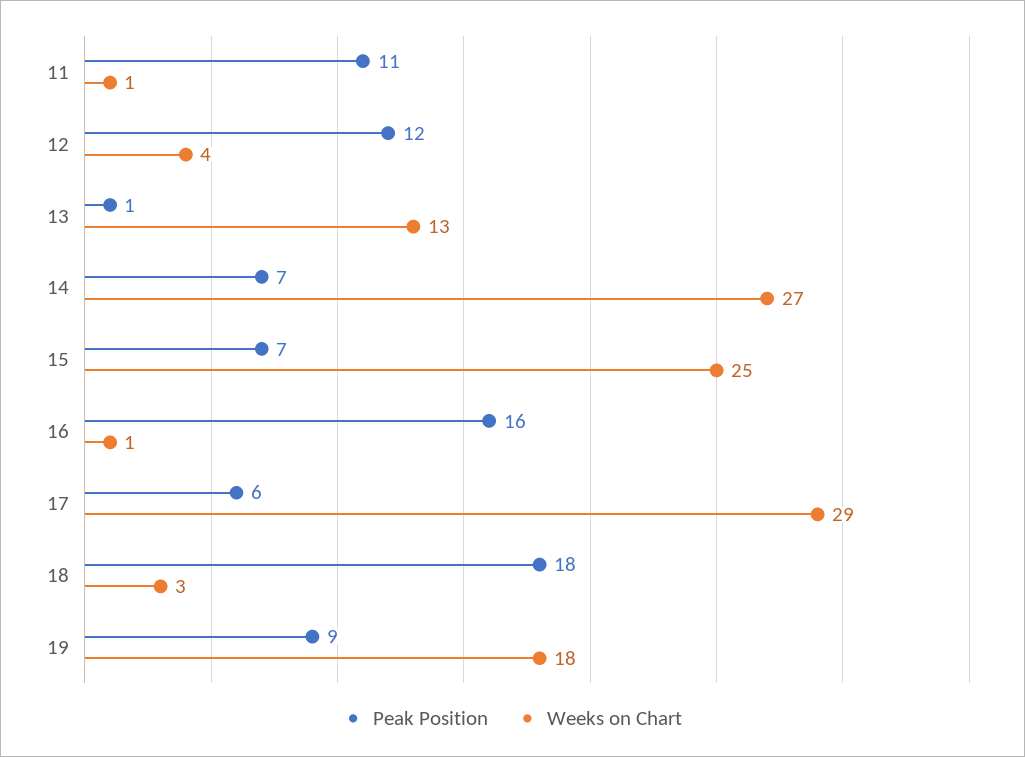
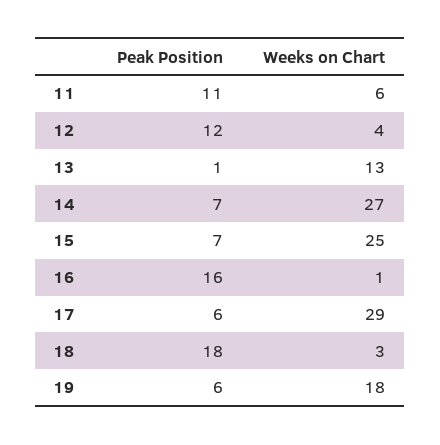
  {
    "Peak Position": {
      "11": 11,
      "12": 12,
      "13": 1,
      "14": 7,
      "15": 7,
      "16": 16,
      "17": 6,
      "18": 18,
-     "19": 9
+     "19": 6
    },
    "Weeks on Chart": {
-     "11": 1,
+     "11": 6,
      "12": 4,
      "13": 13,
      "14": 27,
      "15": 25,
      "16": 1,
      "17": 29,
      "18": 3,
      "19": 18
    }
  }

